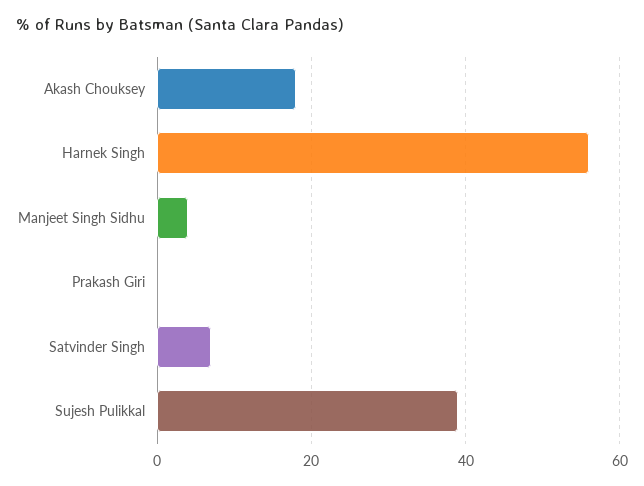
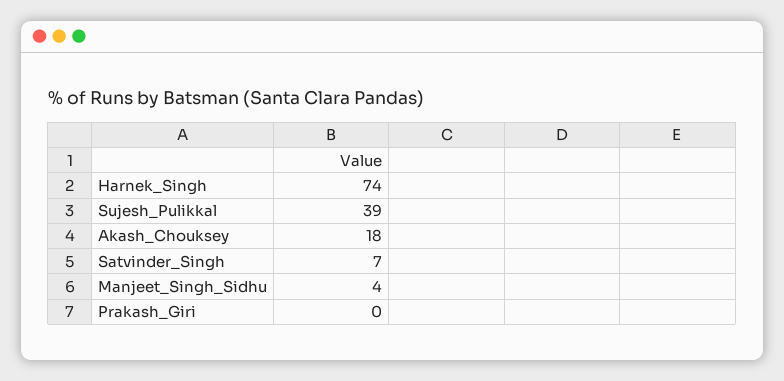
  {
    "Akash Chouksey": 18,
-   "Harnek Singh": 55,
+   "Harnek Singh": 74,
    "Manjeet Singh Sidhu": 4,
    "Prakash Giri": 0,
    "Satvinder Singh": 7,
    "Sujesh Pulikkal": 39
  }

